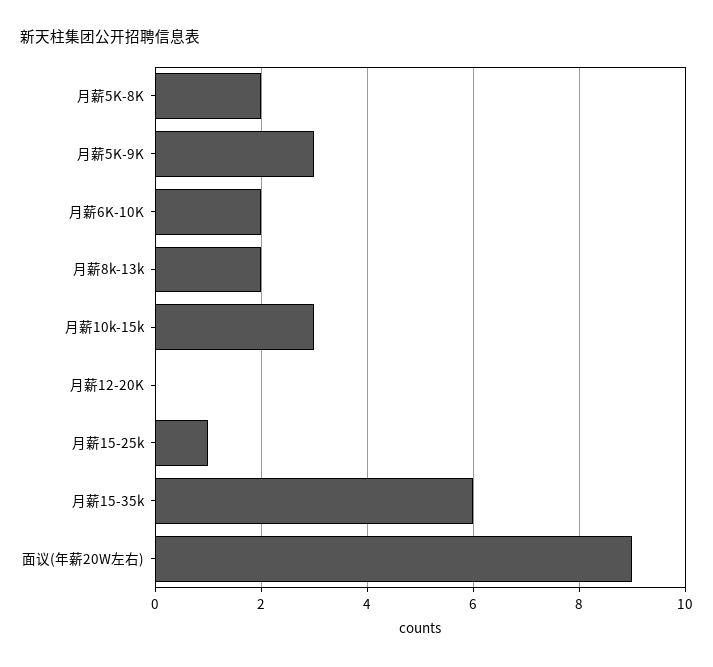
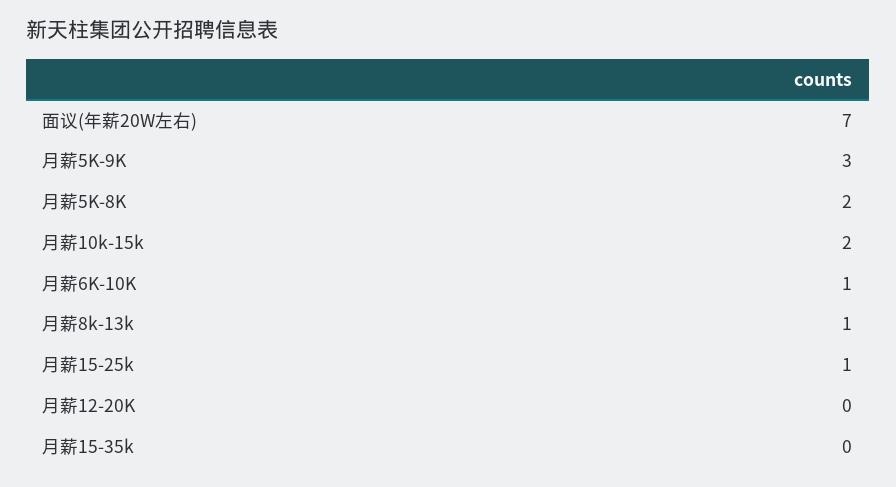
  {
    "月薪5K-8K": 2,
    "月薪5K-9K": 3,
-   "月薪6K-10K": 2,
+   "月薪6K-10K": 1,
-   "月薪8k-13k": 2,
+   "月薪8k-13k": 1,
-   "月薪10k-15k": 3,
+   "月薪10k-15k": 2,
    "月薪12-20K": 0,
    "月薪15-25k": 1,
-   "月薪15-35k": 6,
+   "月薪15-35k": 0,
-   "面议(年薪20W左右)": 9
+   "面议(年薪20W左右)": 7
  }

